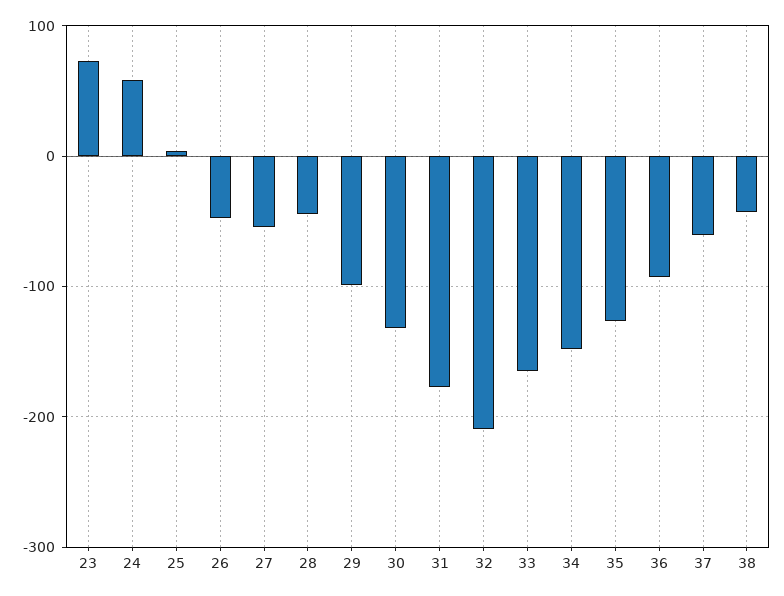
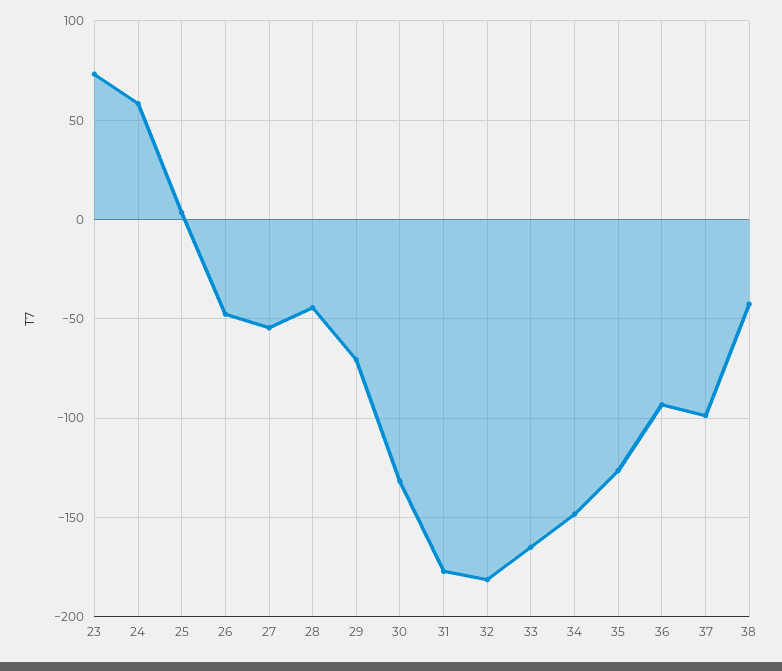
  {
    "23": 75,
    "24": 60,
    "25": 5,
    "26": -50,
    "27": -55,
    "28": -45,
-   "29": -100,
+   "29": -70,
    "30": -130,
    "31": -175,
-   "32": -210,
+   "32": -180,
    "33": -165,
    "34": -150,
    "35": -125,
    "36": -95,
-   "37": -60,
+   "37": -100,
    "38": -45
  }

